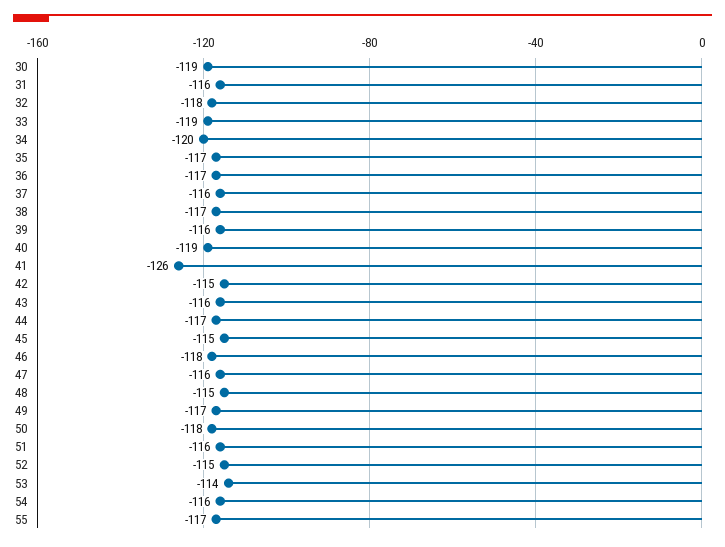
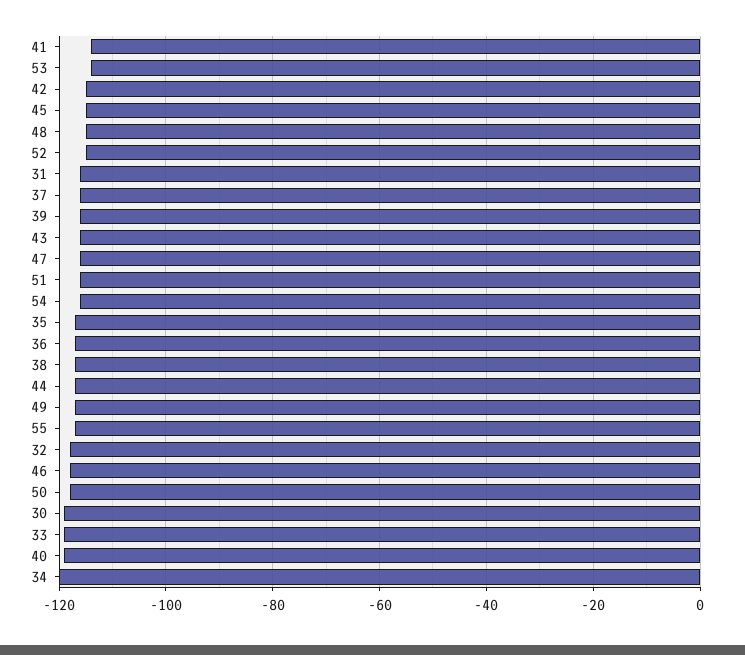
  {
    "30": -119,
    "31": -116,
    "32": -118,
    "33": -119,
    "34": -120,
    "35": -117,
    "36": -117,
    "37": -116,
    "38": -117,
    "39": -116,
    "40": -119,
-   "41": -126,
+   "41": -115,
    "42": -115,
    "43": -116,
    "44": -117,
    "45": -115,
    "46": -118,
    "47": -116,
    "48": -115,
    "49": -117,
    "50": -118,
    "51": -116,
    "52": -115,
    "53": -114,
    "54": -116,
    "55": -117
  }

